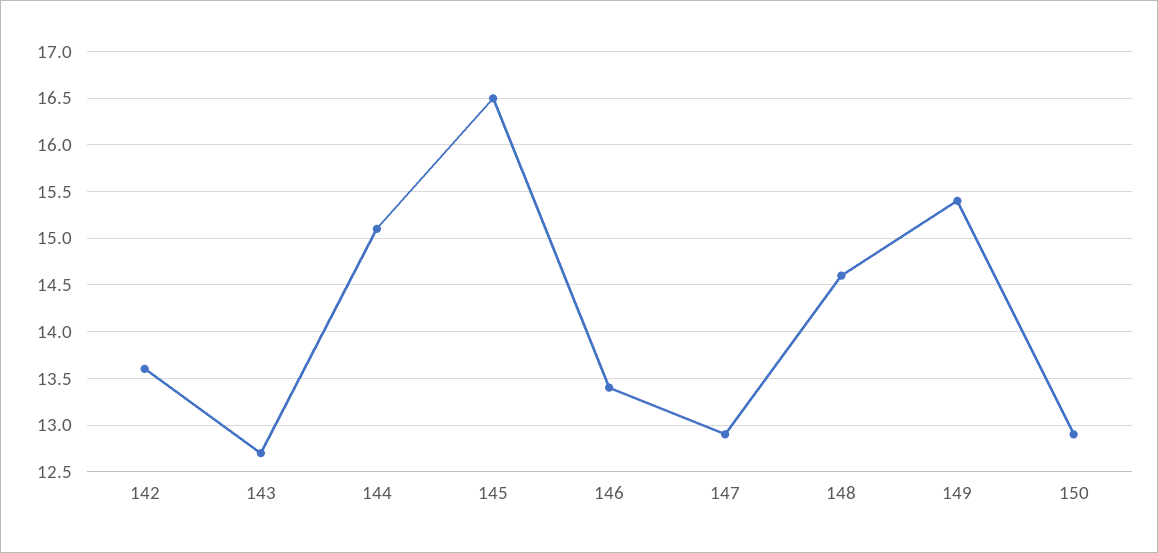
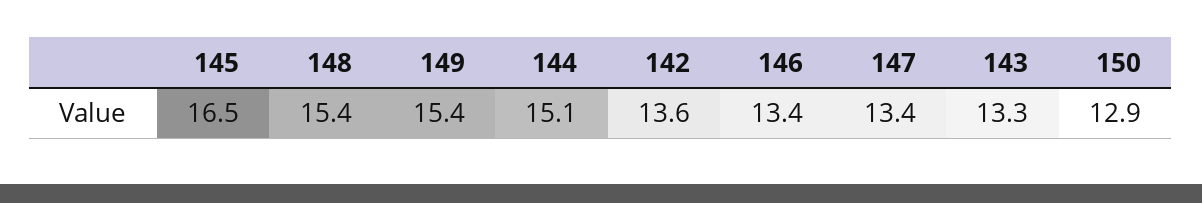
  {
    "142": 13.6,
-   "143": 12.7,
+   "143": 13.3,
    "144": 15.1,
    "145": 16.5,
    "146": 13.4,
-   "147": 12.9,
+   "147": 13.4,
-   "148": 14.6,
+   "148": 15.4,
    "149": 15.4,
    "150": 12.9
  }

